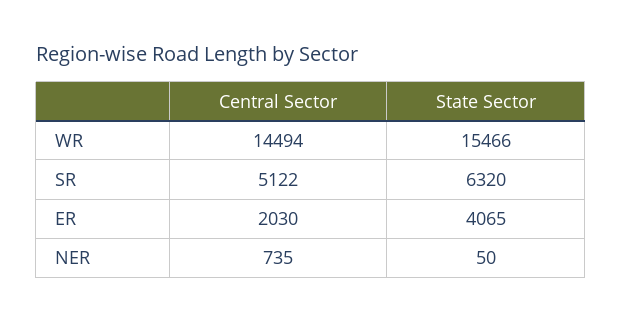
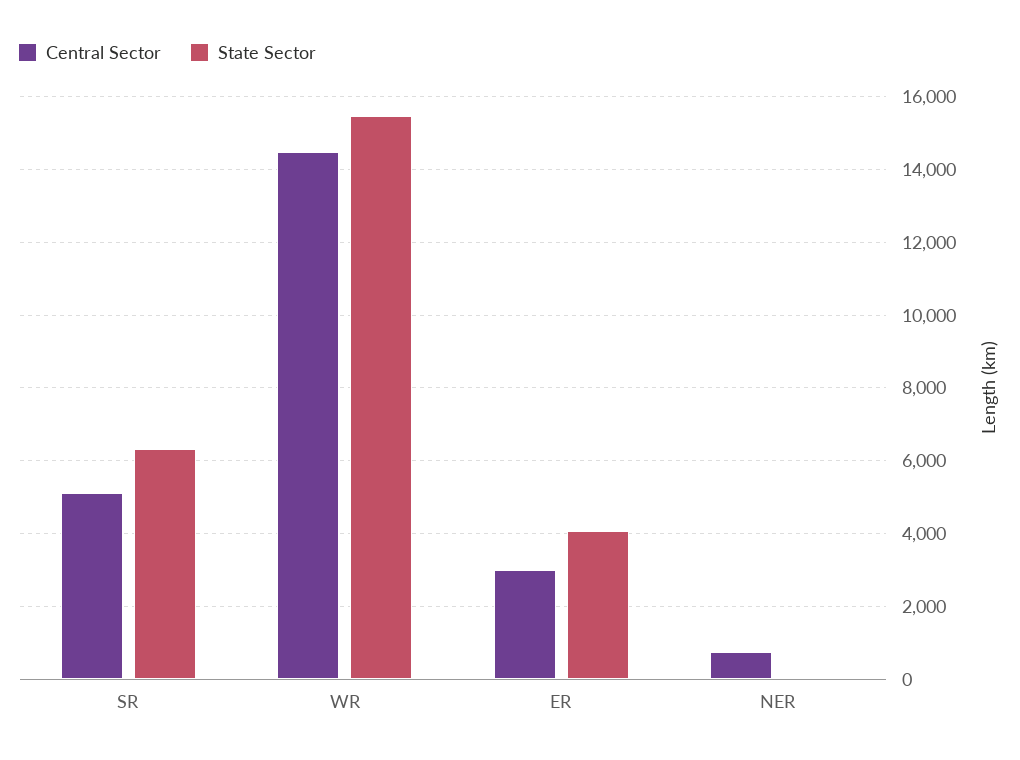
  {
    "Central Sector": {
      "WR": 14494,
      "SR": 5122,
-     "ER": 2030,
+     "ER": 3000,
      "NER": 735
    },
    "State Sector": {
      "WR": 15466,
      "SR": 6320,
      "ER": 4065,
      "NER": 50
    }
  }

